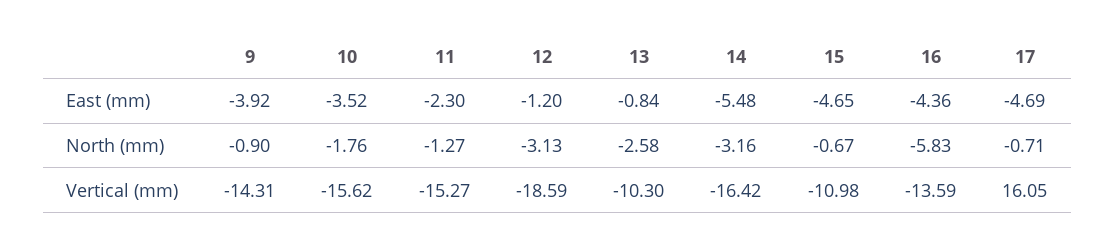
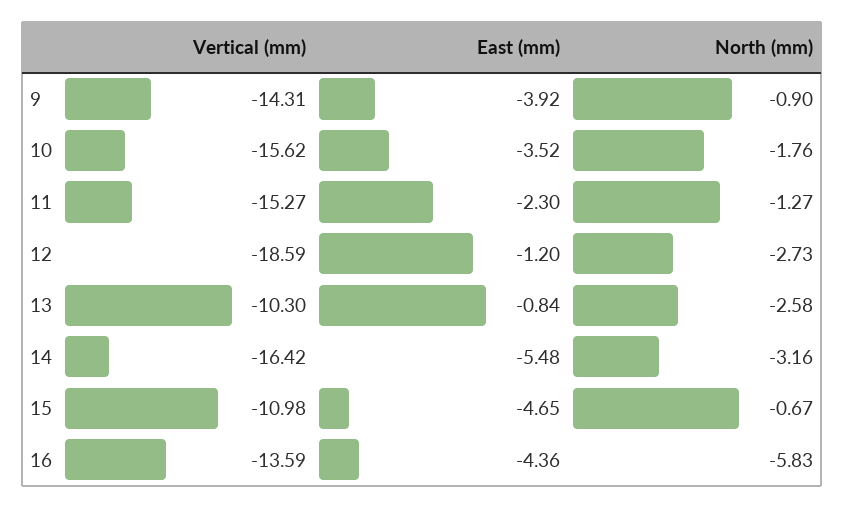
  {
    "9": {
      "East (mm)": -3.92,
      "North (mm)": -0.9,
      "Vertical (mm)": -14.31
    },
    "10": {
      "East (mm)": -3.52,
      "North (mm)": -1.76,
      "Vertical (mm)": -15.62
    },
    "11": {
      "East (mm)": -2.3,
      "North (mm)": -1.27,
      "Vertical (mm)": -15.27
    },
    "12": {
      "East (mm)": -1.2,
-     "North (mm)": -3.13,
+     "North (mm)": -2.73,
      "Vertical (mm)": -18.59
    },
    "13": {
      "East (mm)": -0.84,
      "North (mm)": -2.58,
      "Vertical (mm)": -10.3
    },
    "14": {
      "East (mm)": -5.48,
      "North (mm)": -3.16,
      "Vertical (mm)": -16.42
    },
    "15": {
      "East (mm)": -4.65,
      "North (mm)": -0.67,
      "Vertical (mm)": -10.98
    },
    "16": {
      "East (mm)": -4.36,
      "North (mm)": -5.83,
      "Vertical (mm)": -13.59
-   },
+   }
-   "17": {
-     "East (mm)": -4.69,
-     "North (mm)": -0.71,
-     "Vertical (mm)": 16.05
-   }
  }

